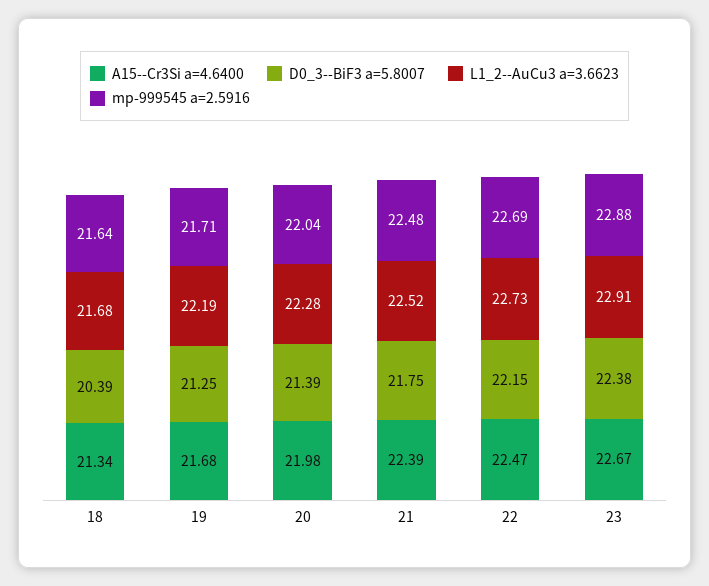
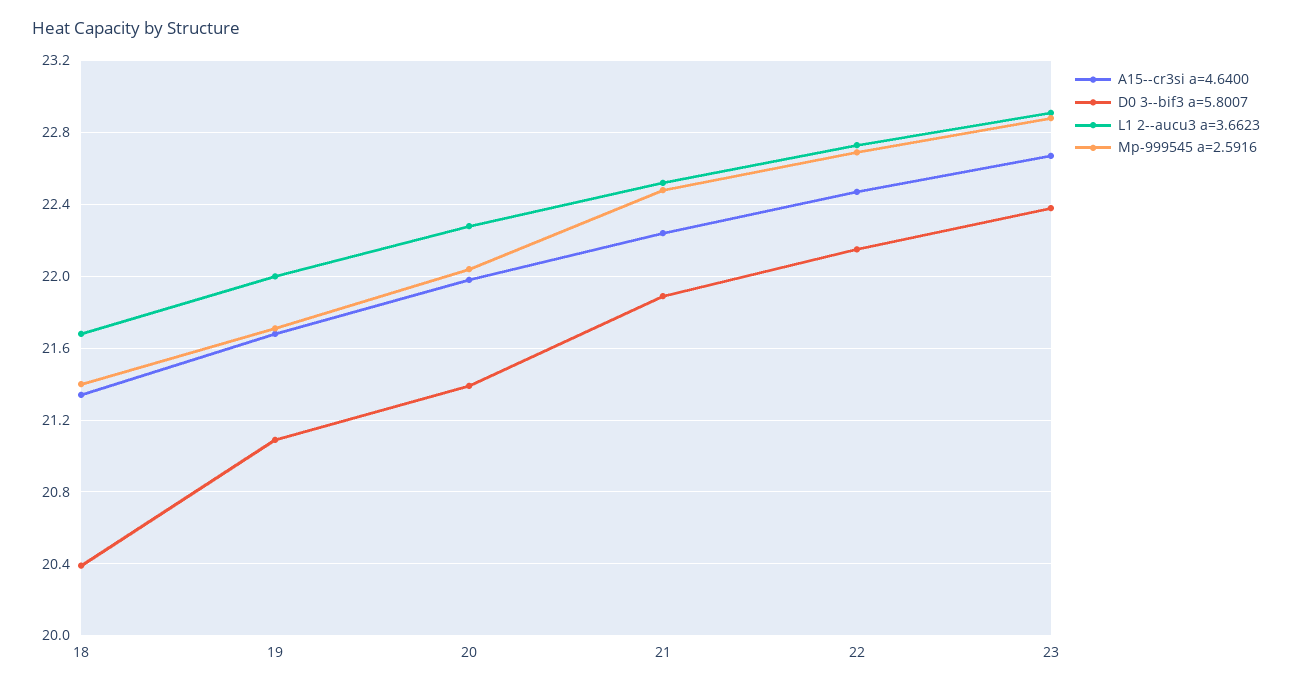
  {
    "A15--Cr3Si a=4.6400": {
      "18": 21.34,
      "19": 21.68,
      "20": 21.98,
-     "21": 22.39,
+     "21": 22.25,
      "22": 22.47,
      "23": 22.67
    },
    "D0_3--BiF3 a=5.8007": {
      "18": 20.39,
-     "19": 21.25,
+     "19": 21.1,
      "20": 21.39,
-     "21": 21.75,
+     "21": 21.9,
      "22": 22.15,
      "23": 22.38
    },
    "L1_2--AuCu3 a=3.6623": {
      "18": 21.68,
-     "19": 22.19,
+     "19": 22,
      "20": 22.28,
      "21": 22.52,
      "22": 22.73,
      "23": 22.91
    },
    "mp-999545 a=2.5916": {
-     "18": 21.64,
+     "18": 21.4,
      "19": 21.71,
      "20": 22.04,
      "21": 22.48,
      "22": 22.69,
      "23": 22.88
    }
  }

